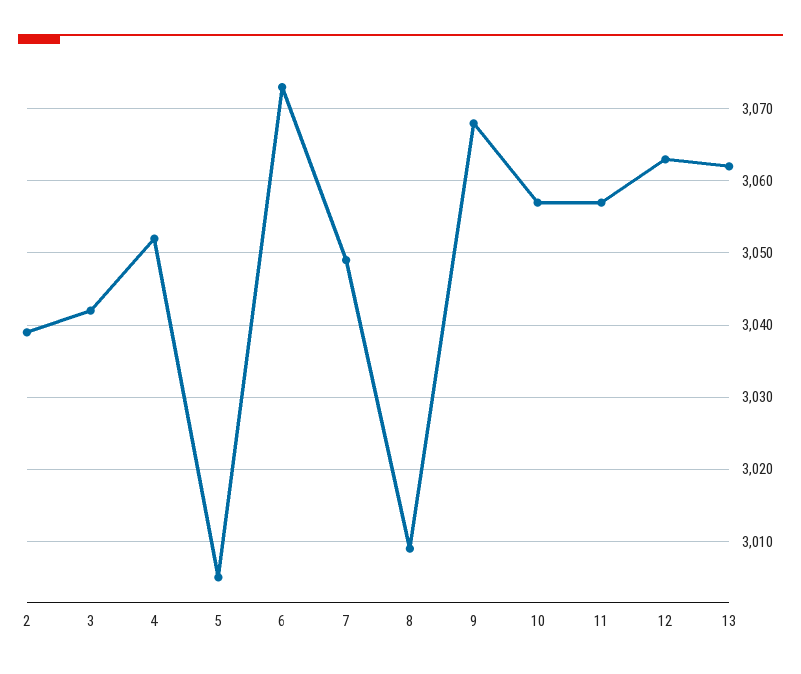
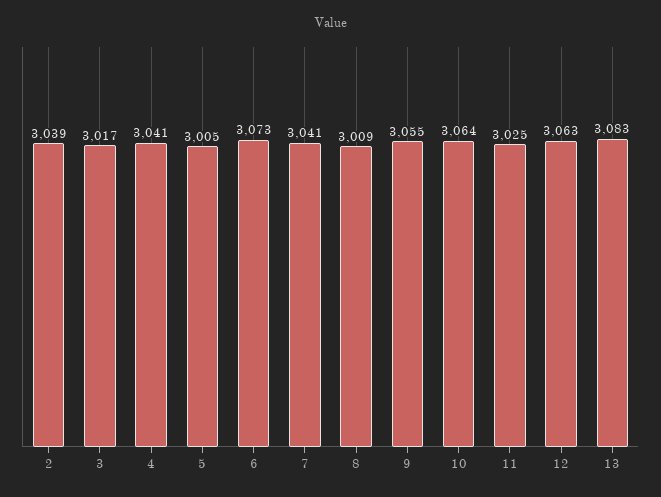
  {
    "2": 3039,
-   "3": 3042,
+   "3": 3017,
-   "4": 3052,
+   "4": 3041,
    "5": 3005,
    "6": 3073,
-   "7": 3049,
+   "7": 3041,
    "8": 3009,
-   "9": 3068,
+   "9": 3055,
-   "10": 3057,
+   "10": 3064,
-   "11": 3057,
+   "11": 3025,
    "12": 3063,
-   "13": 3062
+   "13": 3083
  }

